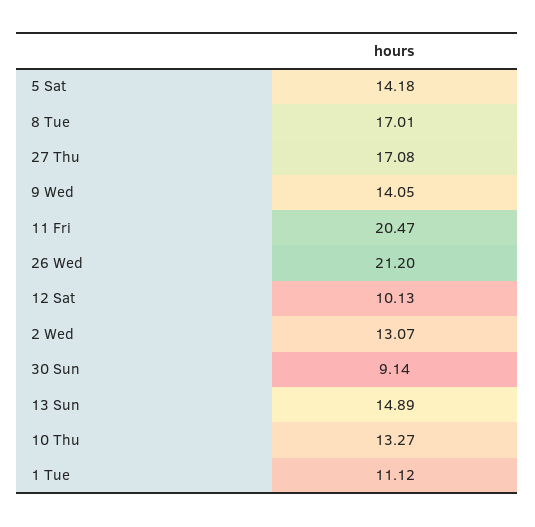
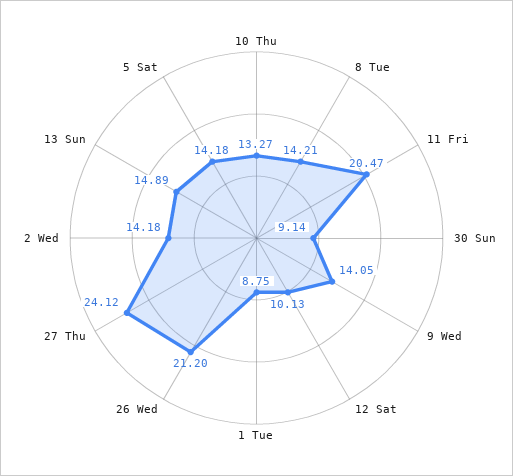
  {
    "5 Sat": 14.18,
-   "8 Tue": 17.01,
+   "8 Tue": 14.21,
-   "27 Thu": 17.08,
+   "27 Thu": 24.12,
    "9 Wed": 14.05,
    "11 Fri": 20.47,
    "26 Wed": 21.2,
    "12 Sat": 10.13,
-   "2 Wed": 13.07,
+   "2 Wed": 14.18,
    "30 Sun": 9.14,
    "13 Sun": 14.89,
    "10 Thu": 13.27,
-   "1 Tue": 11.12
+   "1 Tue": 8.75
  }

